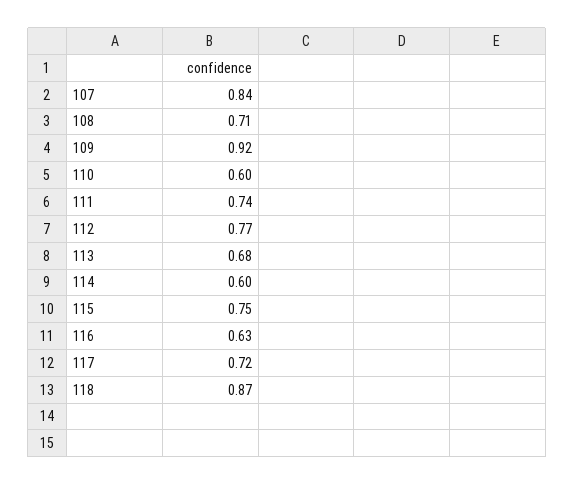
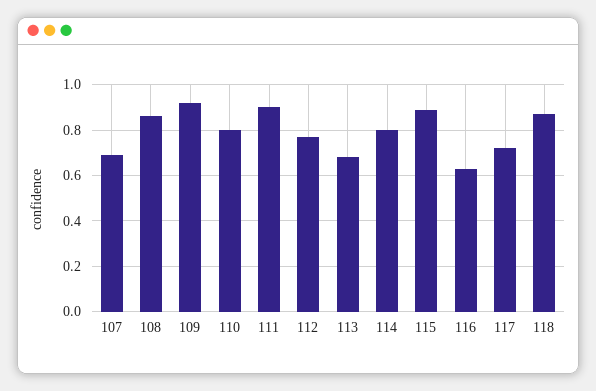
  {
-   "107": 0.84,
+   "107": 0.7,
-   "108": 0.71,
+   "108": 0.85,
    "109": 0.92,
-   "110": 0.6,
+   "110": 0.8,
-   "111": 0.74,
+   "111": 0.9,
    "112": 0.77,
    "113": 0.68,
-   "114": 0.6,
+   "114": 0.8,
-   "115": 0.75,
+   "115": 0.9,
    "116": 0.63,
    "117": 0.72,
    "118": 0.87
  }

